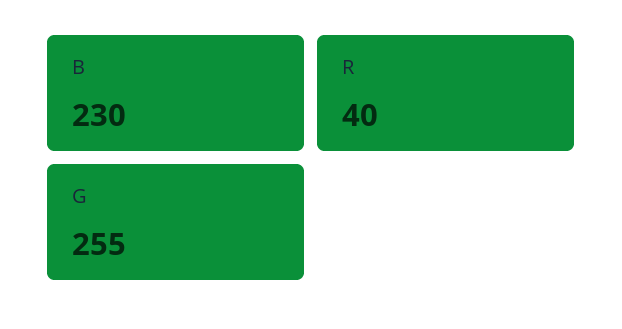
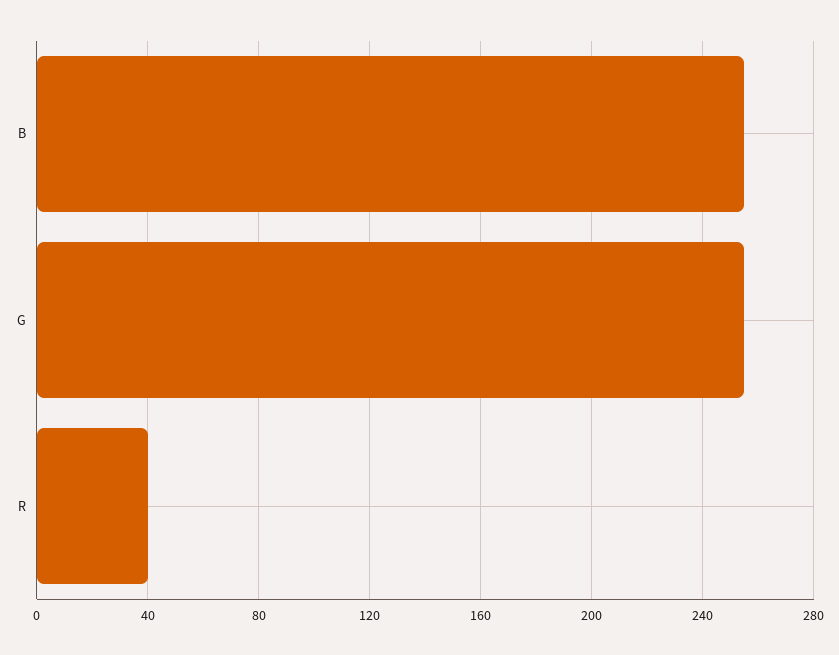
  {
-   "B": 230,
+   "B": 255,
    "R": 40,
    "G": 255
  }

